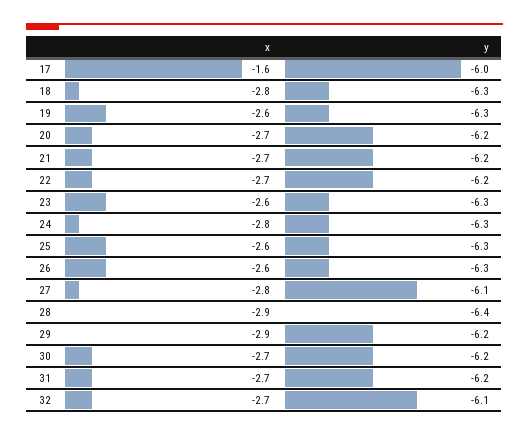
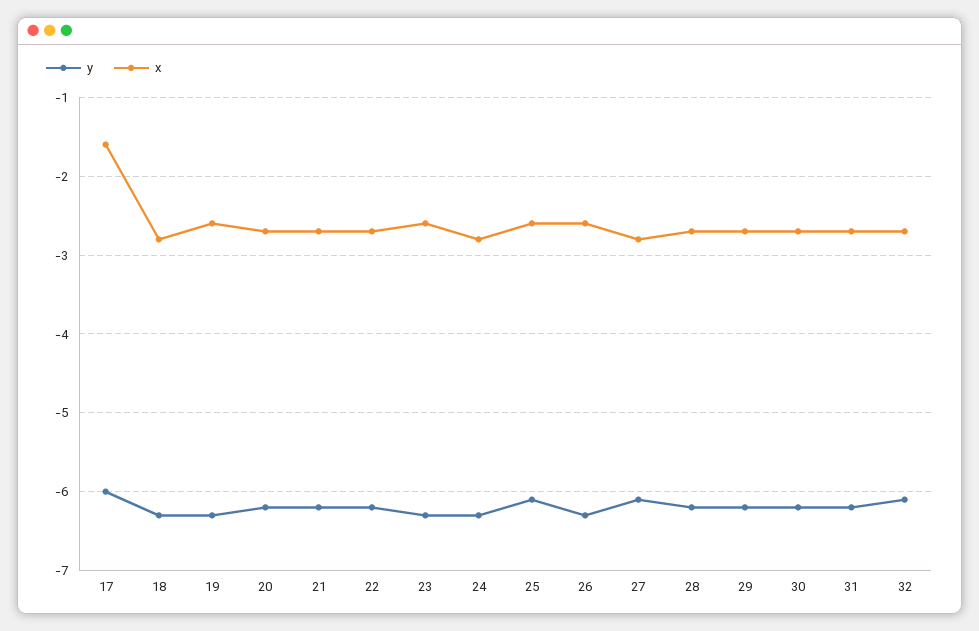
  {
    "x": {
      "17": -1.6,
      "18": -2.8,
      "19": -2.6,
      "20": -2.7,
      "21": -2.7,
      "22": -2.7,
      "23": -2.6,
      "24": -2.8,
      "25": -2.6,
      "26": -2.6,
      "27": -2.8,
-     "28": -2.9,
+     "28": -2.7,
-     "29": -2.9,
+     "29": -2.7,
      "30": -2.7,
      "31": -2.7,
      "32": -2.7
    },
    "y": {
      "17": -6,
      "18": -6.3,
      "19": -6.3,
      "20": -6.2,
      "21": -6.2,
      "22": -6.2,
      "23": -6.3,
      "24": -6.3,
-     "25": -6.3,
+     "25": -6.1,
      "26": -6.3,
      "27": -6.1,
-     "28": -6.4,
+     "28": -6.2,
      "29": -6.2,
      "30": -6.2,
      "31": -6.2,
      "32": -6.1
    }
  }

